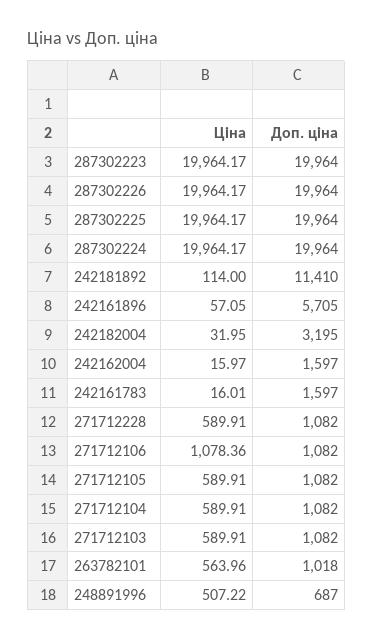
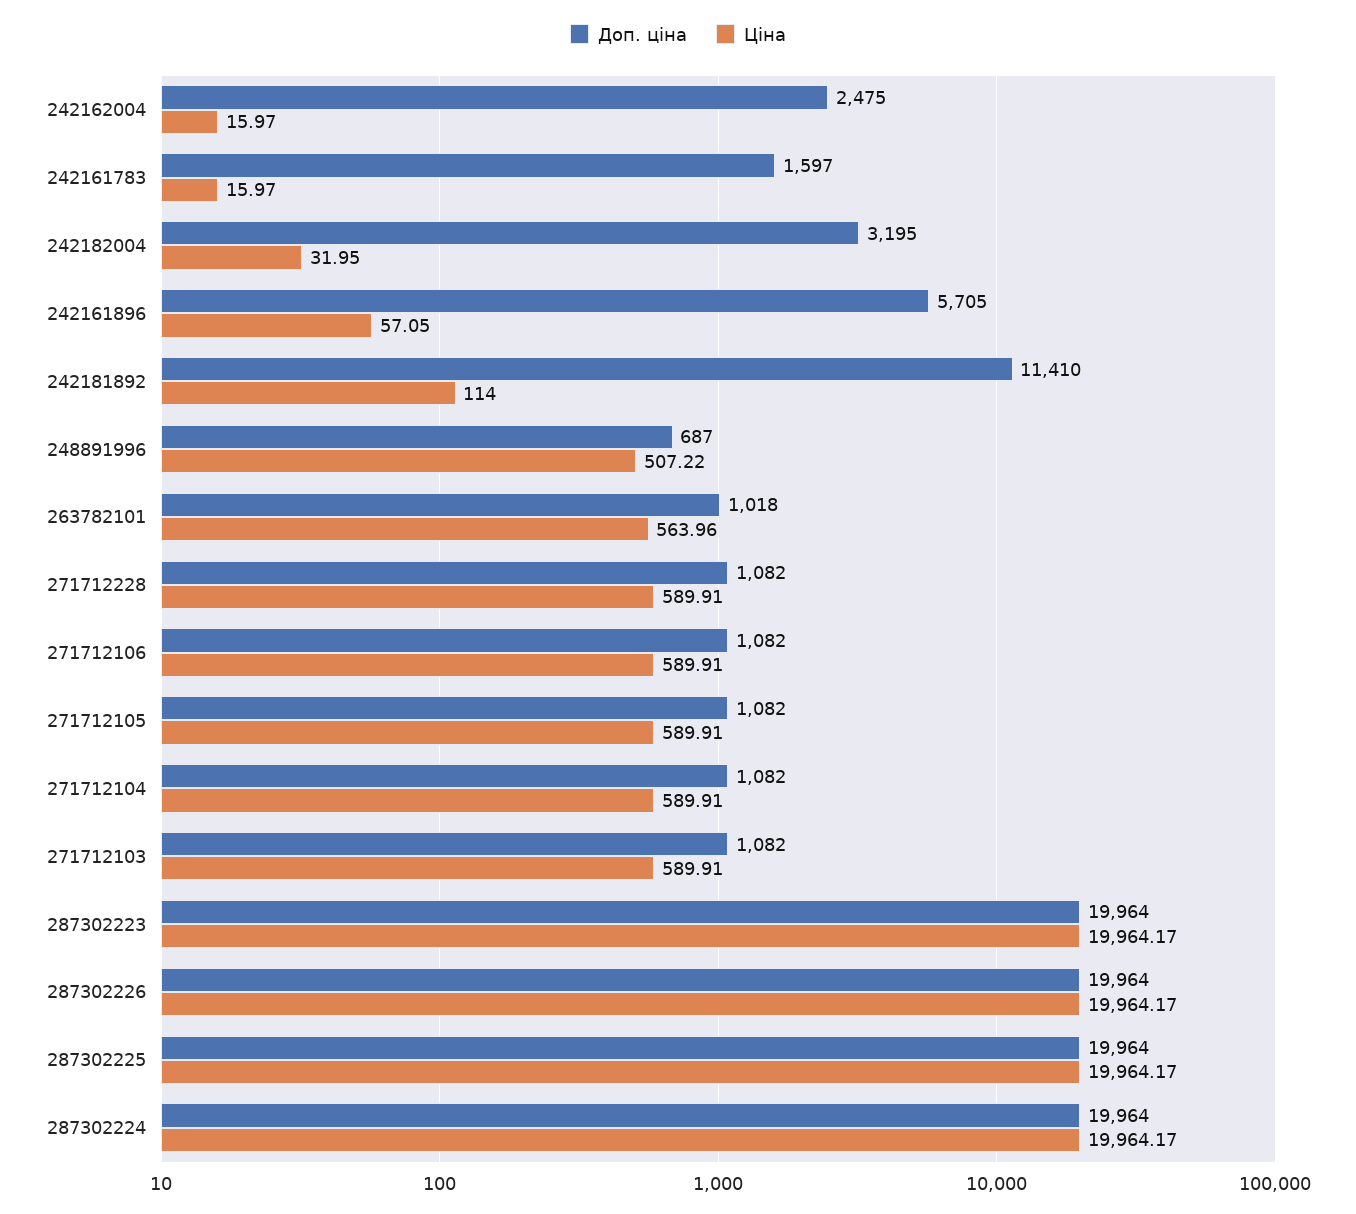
  {
    "Ціна": {
      "287302223": 19964.17,
      "287302226": 19964.17,
      "287302225": 19964.17,
      "287302224": 19964.17,
      "242181892": 114,
      "242161896": 57.05,
      "242182004": 31.95,
      "242162004": 15.97,
-     "242161783": 16.01,
+     "242161783": 15.97,
      "271712228": 589.91,
-     "271712106": 1078.36,
+     "271712106": 589.91,
      "271712105": 589.91,
      "271712104": 589.91,
      "271712103": 589.91,
      "263782101": 563.96,
      "248891996": 507.22
    },
    "Доп. ціна": {
      "287302223": 19964,
      "287302226": 19964,
      "287302225": 19964,
      "287302224": 19964,
      "242181892": 11410,
      "242161896": 5705,
      "242182004": 3195,
-     "242162004": 1597,
+     "242162004": 2475,
      "242161783": 1597,
      "271712228": 1082,
      "271712106": 1082,
      "271712105": 1082,
      "271712104": 1082,
      "271712103": 1082,
      "263782101": 1018,
      "248891996": 687
    }
  }

